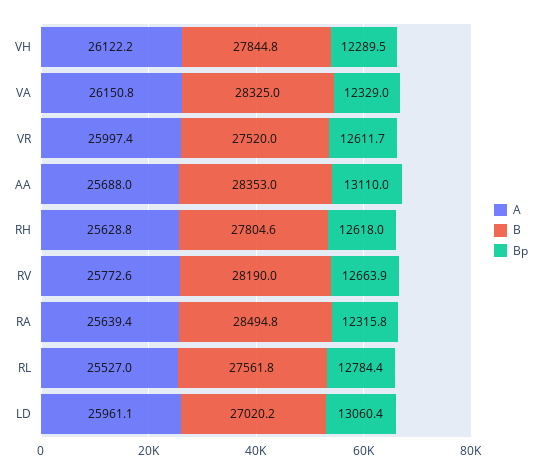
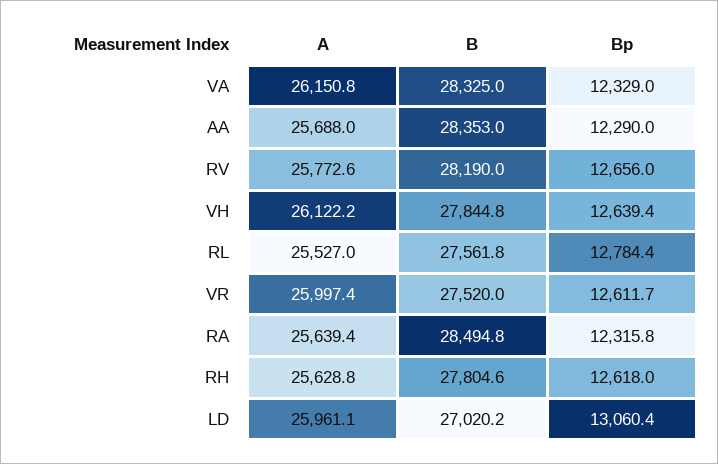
  {
    "A": {
      "VH": 26122.2,
      "VA": 26150.8,
      "VR": 25997.4,
      "AA": 25688,
      "RH": 25628.8,
      "RV": 25772.6,
      "RA": 25639.4,
      "RL": 25527,
      "LD": 25961.1
    },
    "B": {
      "VH": 27844.8,
      "VA": 28325,
      "VR": 27520,
      "AA": 28353,
      "RH": 27804.6,
      "RV": 28190,
      "RA": 28494.8,
      "RL": 27561.8,
      "LD": 27020.2
    },
    "Bp": {
-     "VH": 12289.5,
+     "VH": 12639.4,
      "VA": 12329,
      "VR": 12611.7,
-     "AA": 13110,
+     "AA": 12290,
      "RH": 12618,
-     "RV": 12663.9,
+     "RV": 12656,
      "RA": 12315.8,
      "RL": 12784.4,
      "LD": 13060.4
    }
  }

